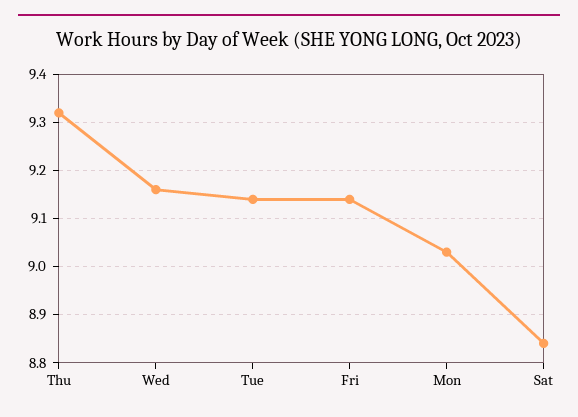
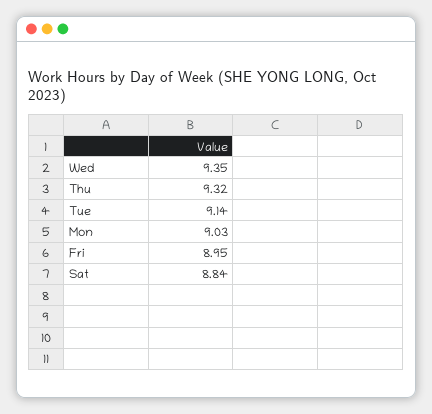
  {
    "Thu": 9.32,
-   "Wed": 9.15,
+   "Wed": 9.35,
    "Tue": 9.14,
-   "Fri": 9.15,
+   "Fri": 8.95,
    "Mon": 9.03,
    "Sat": 8.84
  }

